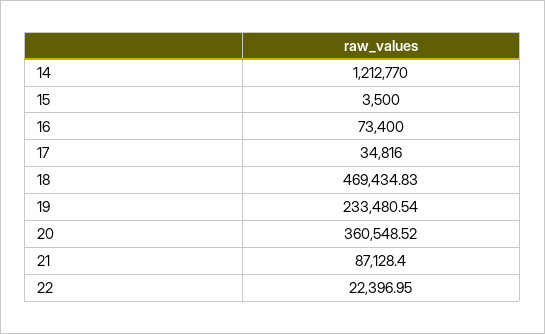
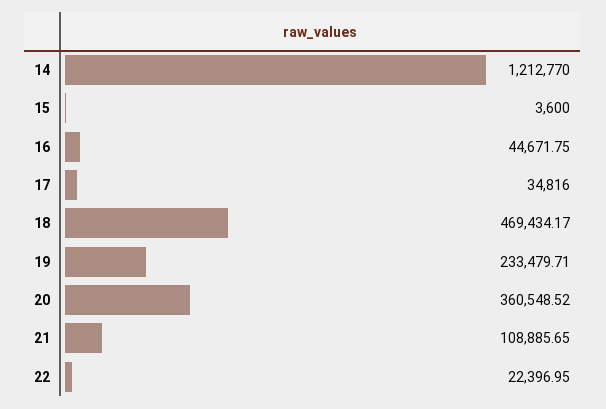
  {
    "14": 1212770,
-   "15": 3500,
+   "15": 3600,
-   "16": 73400,
+   "16": 44671.75,
    "17": 34816,
-   "18": 469434.83,
+   "18": 469434.17,
-   "19": 233480.54,
+   "19": 233479.71,
    "20": 360548.52,
-   "21": 87128.4,
+   "21": 108885.65,
    "22": 22396.95
  }

